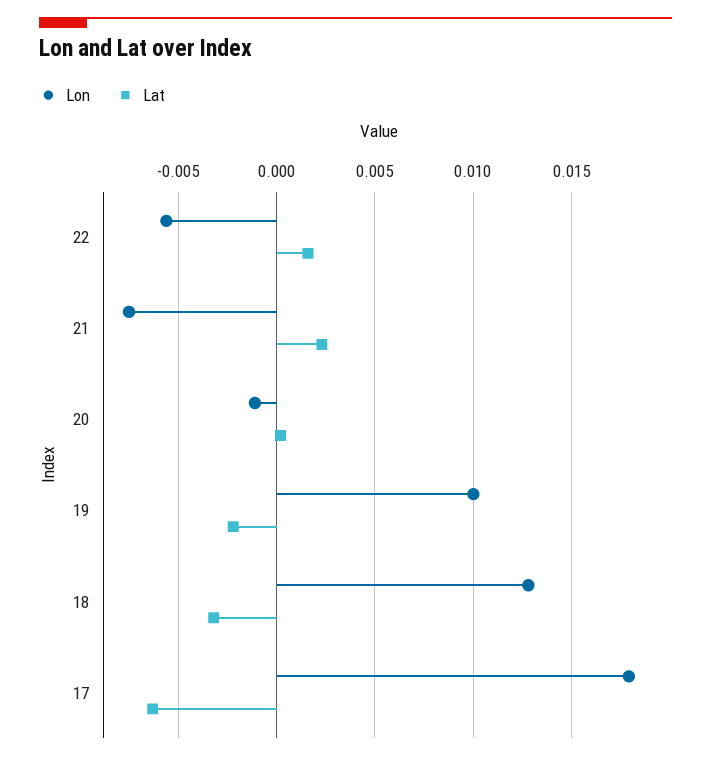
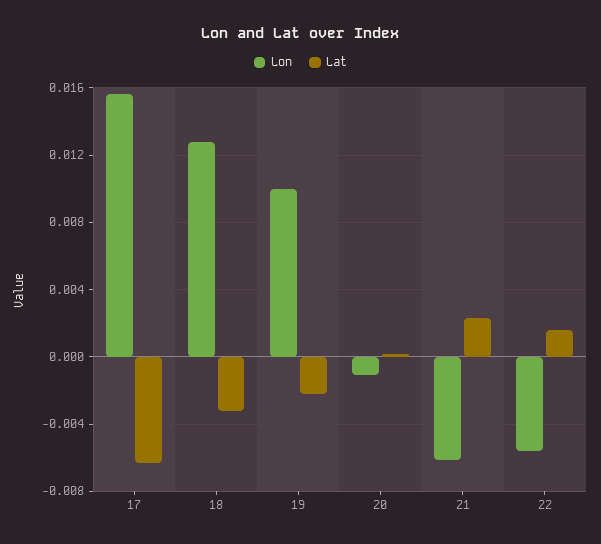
  {
    "Lon": {
      "22": -0.0055,
-     "21": -0.0075,
+     "21": -0.006,
      "20": -0.001,
      "19": 0.01,
      "18": 0.013,
-     "17": 0.018
+     "17": 0.0155
    },
    "Lat": {
      "22": 0.0015,
      "21": 0.0025,
      "20": 0,
      "19": -0.002,
      "18": -0.003,
      "17": -0.0065
    }
  }

